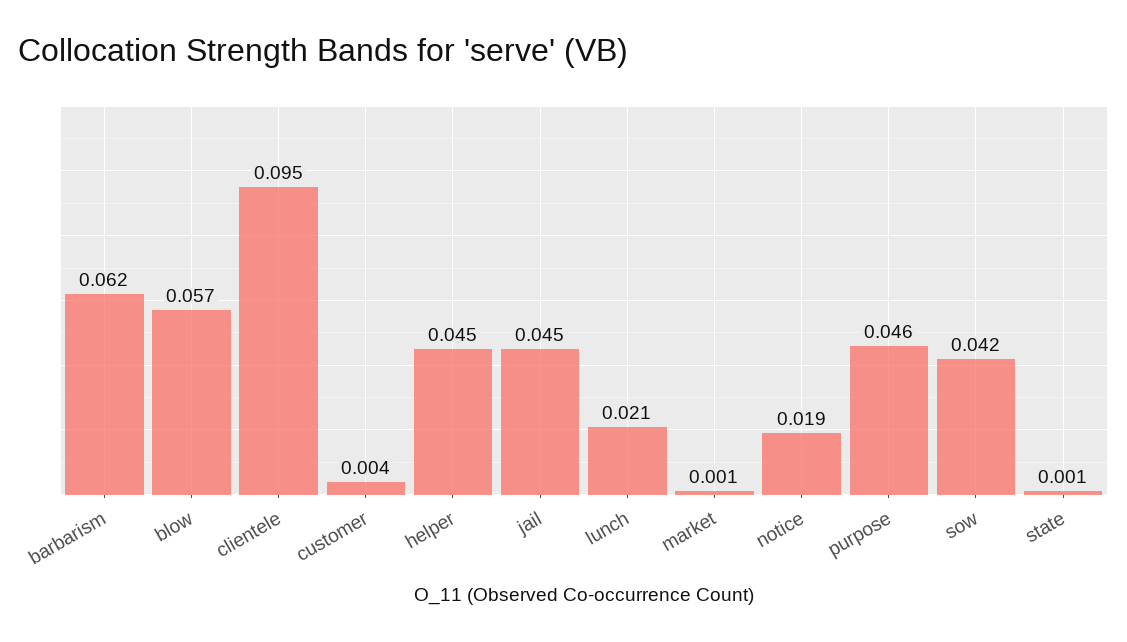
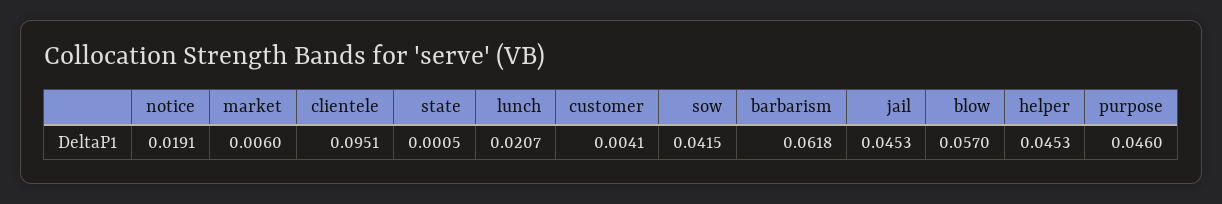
  {
    "barbarism": 0.0618,
    "blow": 0.057,
    "clientele": 0.0951,
    "customer": 0.0041,
    "helper": 0.0453,
    "jail": 0.0453,
    "lunch": 0.0207,
-   "market": 0.001,
+   "market": 0.006,
    "notice": 0.0191,
    "purpose": 0.046,
    "sow": 0.0415,
    "state": 0.0005
  }

